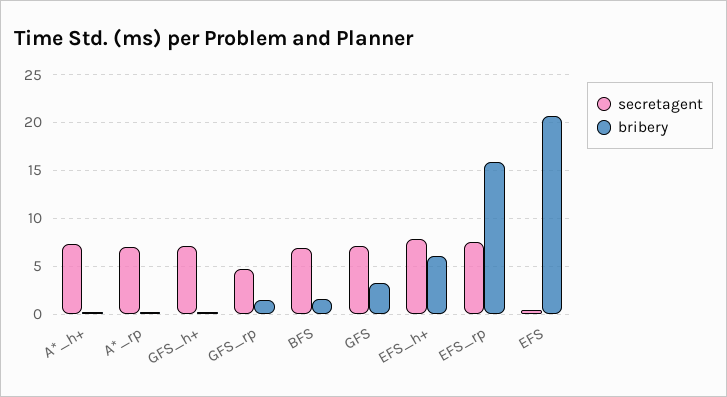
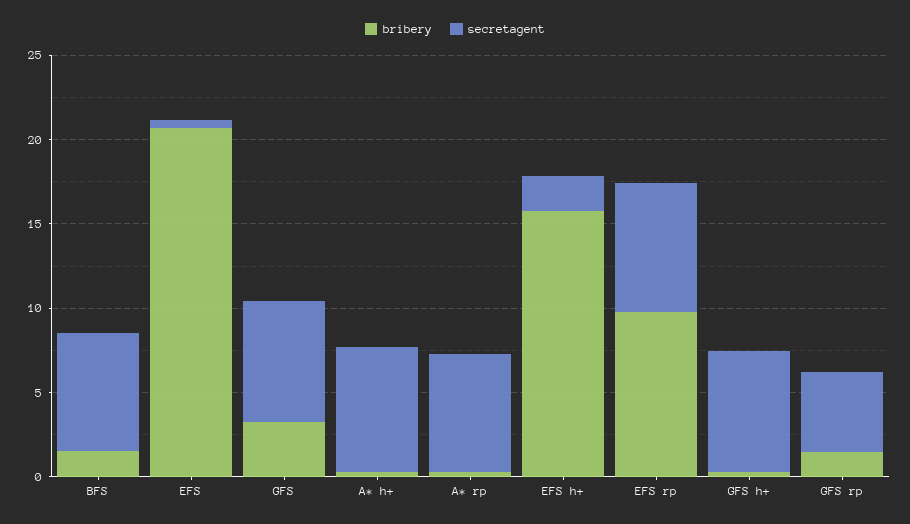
  {
    "secretagent": {
      "A*_h+": 7,
      "A*_rp": 7,
      "GFS_h+": 7,
      "GFS_rp": 5,
      "BFS": 7,
      "GFS": 7,
-     "EFS_h+": 8,
+     "EFS_h+": 2,
      "EFS_rp": 8,
      "EFS": 1
    },
    "bribery": {
      "A*_h+": 0,
      "A*_rp": 0,
      "GFS_h+": 0,
      "GFS_rp": 1,
      "BFS": 2,
      "GFS": 3,
-     "EFS_h+": 6,
+     "EFS_h+": 16,
-     "EFS_rp": 16,
+     "EFS_rp": 10,
      "EFS": 21
    }
  }

